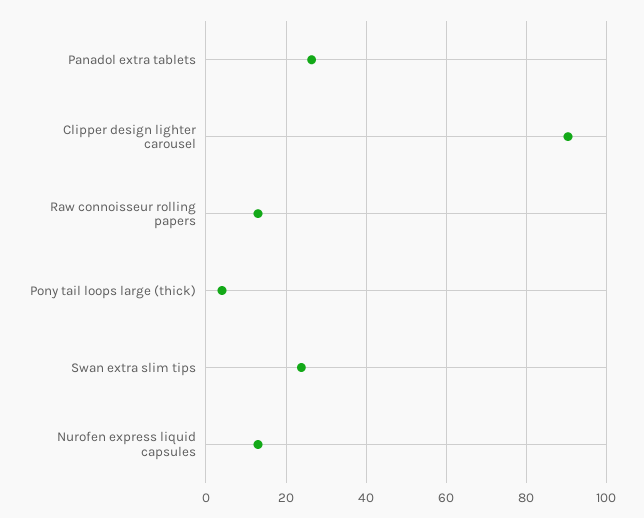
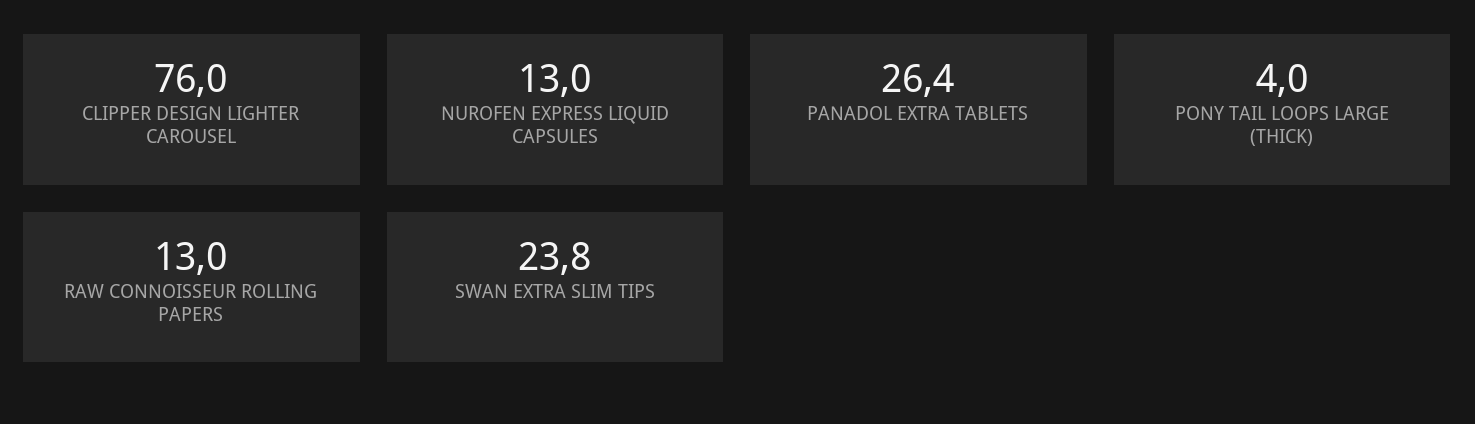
  {
    "Panadol extra tablets": 26.4,
-   "Clipper design lighter carousel": 90,
+   "Clipper design lighter carousel": 76,
    "Raw connoisseur rolling papers": 13,
    "Pony tail loops large (thick)": 4,
    "Swan extra slim tips": 23.8,
    "Nurofen express liquid capsules": 13
  }

